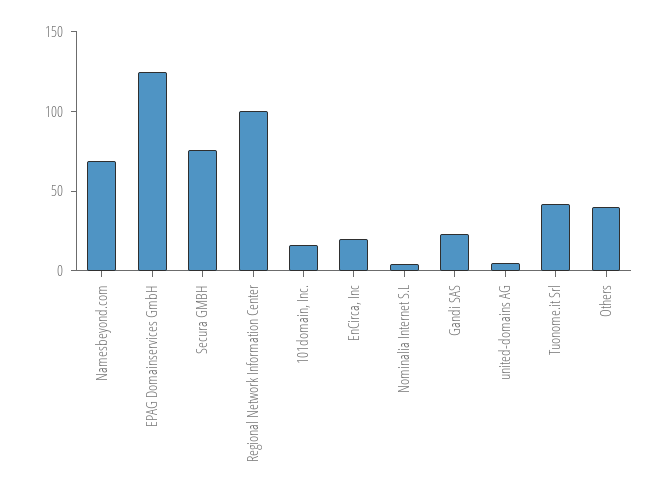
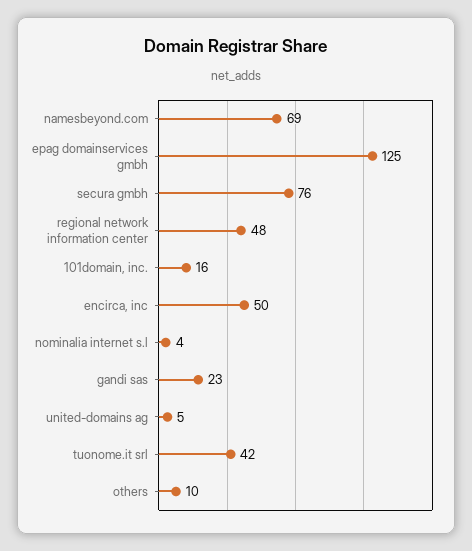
  {
    "Namesbeyond.com": 69,
    "EPAG Domainservices GmbH": 125,
    "Secura GMBH": 76,
-   "Regional Network Information Center": 100,
+   "Regional Network Information Center": 48,
    "101domain, Inc.": 16,
-   "EnCirca, Inc": 20,
+   "EnCirca, Inc": 50,
    "Nominalia Internet S.L": 4,
    "Gandi SAS": 23,
    "united-domains AG": 5,
    "Tuonome.it Srl": 42,
-   "Others": 40
+   "Others": 10
  }

